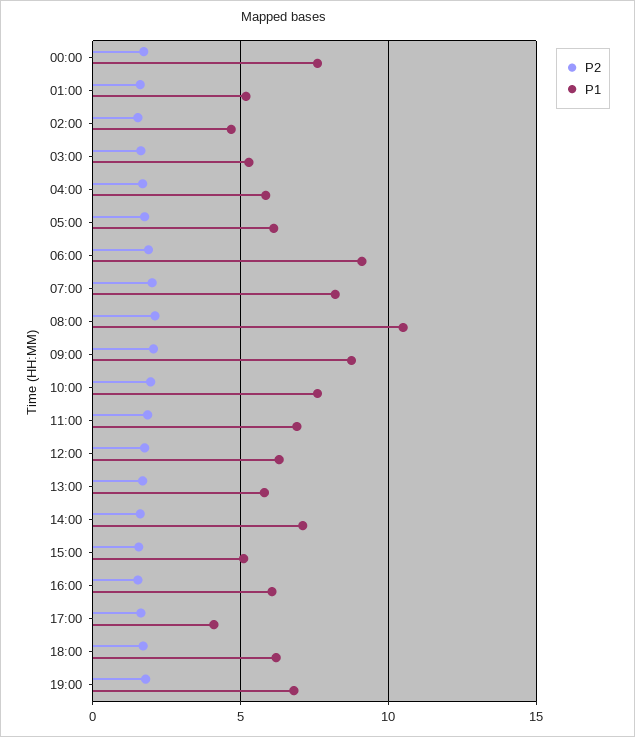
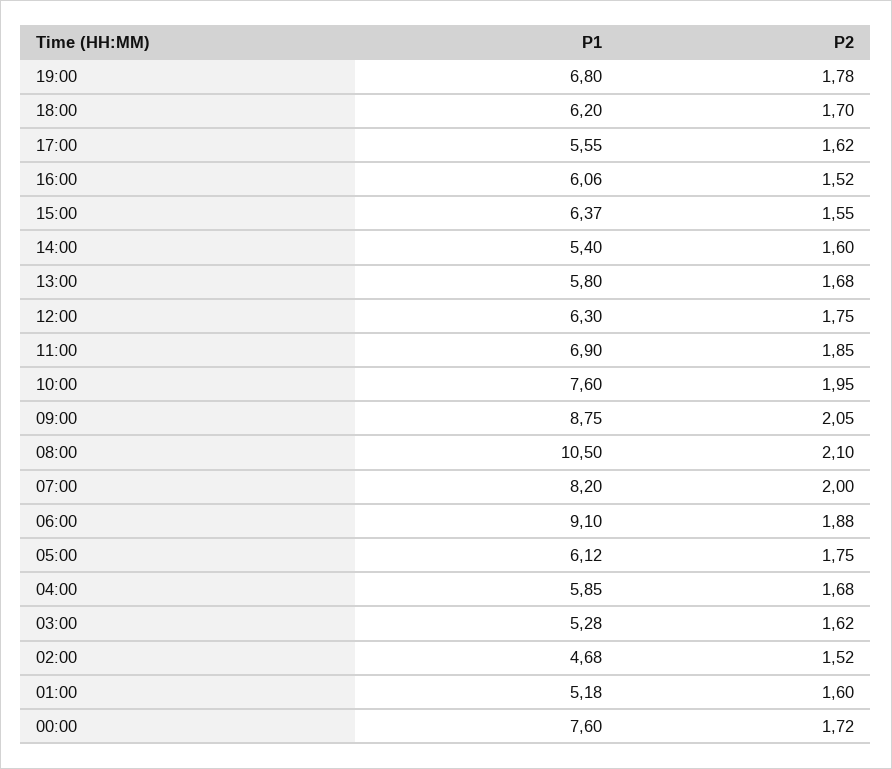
  {
    "P2": {
      "00:00": 1.72,
      "01:00": 1.6,
      "02:00": 1.52,
      "03:00": 1.62,
      "04:00": 1.68,
      "05:00": 1.75,
      "06:00": 1.88,
      "07:00": 2,
      "08:00": 2.1,
      "09:00": 2.05,
      "10:00": 1.95,
      "11:00": 1.85,
      "12:00": 1.75,
      "13:00": 1.68,
      "14:00": 1.6,
      "15:00": 1.55,
      "16:00": 1.52,
      "17:00": 1.62,
      "18:00": 1.7,
      "19:00": 1.78
    },
    "P1": {
      "00:00": 7.6,
      "01:00": 5.18,
      "02:00": 4.68,
      "03:00": 5.28,
      "04:00": 5.85,
      "05:00": 6.12,
      "06:00": 9.1,
      "07:00": 8.2,
      "08:00": 10.5,
      "09:00": 8.75,
      "10:00": 7.6,
      "11:00": 6.9,
      "12:00": 6.3,
      "13:00": 5.8,
-     "14:00": 7,
+     "14:00": 5.4,
-     "15:00": 5,
+     "15:00": 6.37,
      "16:00": 6.06,
-     "17:00": 4,
+     "17:00": 5.55,
      "18:00": 6.2,
      "19:00": 6.8
    }
  }

